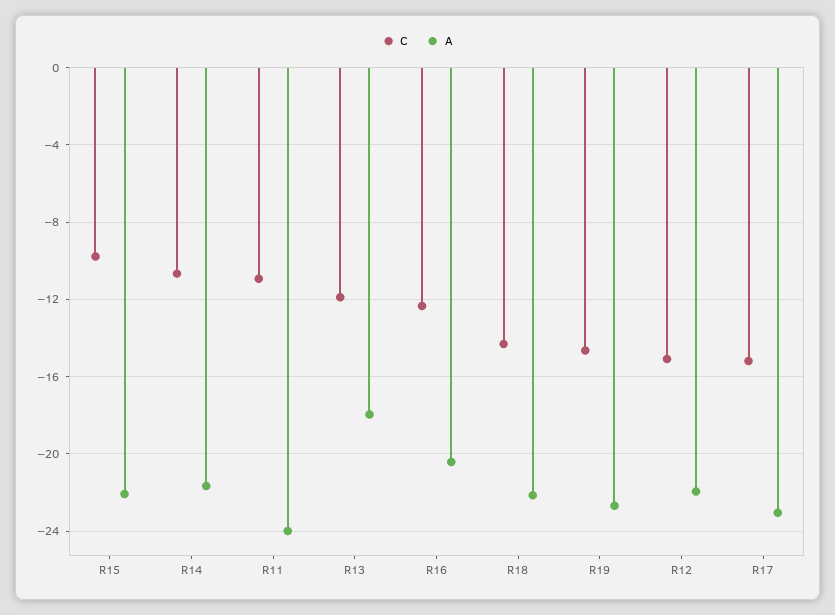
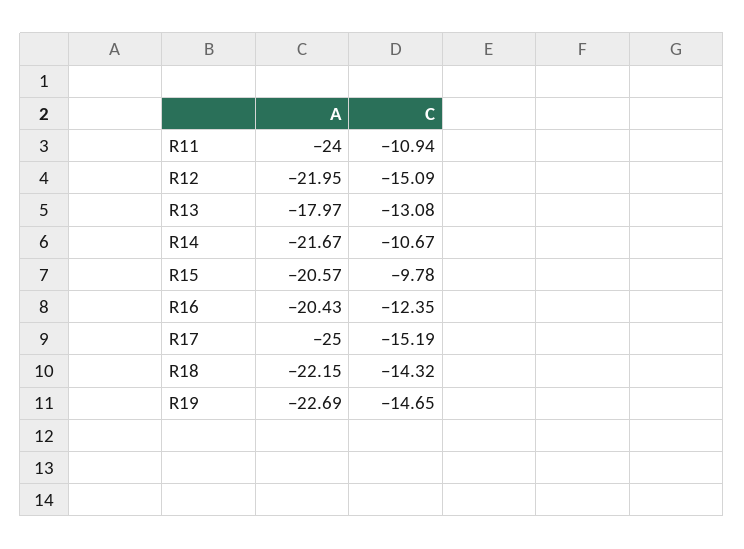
  {
    "C": {
      "R15": -9.78,
      "R14": -10.67,
      "R11": -10.94,
-     "R13": -12,
+     "R13": -13.08,
      "R16": -12.35,
      "R18": -14.32,
      "R19": -14.65,
      "R12": -15.09,
      "R17": -15.19
    },
    "A": {
-     "R15": -22,
+     "R15": -20.57,
      "R14": -21.67,
      "R11": -24,
      "R13": -17.97,
      "R16": -20.43,
      "R18": -22.15,
      "R19": -22.69,
      "R12": -21.95,
-     "R17": -23
+     "R17": -25
    }
  }

